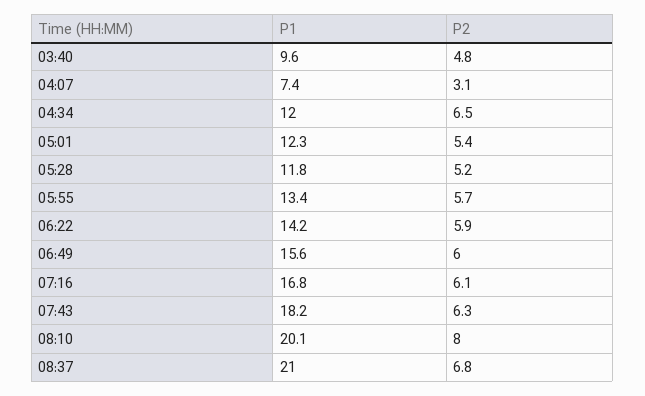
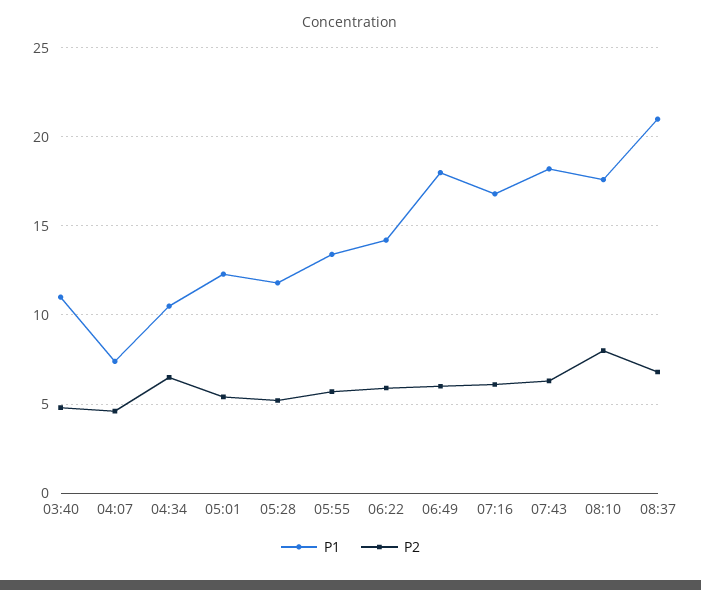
  {
    "P1": {
-     "03:40": 9.6,
+     "03:40": 11,
      "04:07": 7.4,
-     "04:34": 12,
+     "04:34": 10.5,
      "05:01": 12.3,
      "05:28": 11.8,
      "05:55": 13.4,
      "06:22": 14.2,
-     "06:49": 15.6,
+     "06:49": 18,
      "07:16": 16.8,
      "07:43": 18.2,
-     "08:10": 20.1,
+     "08:10": 17.5,
      "08:37": 21
    },
    "P2": {
      "03:40": 4.8,
-     "04:07": 3.1,
+     "04:07": 4.5,
      "04:34": 6.5,
      "05:01": 5.4,
      "05:28": 5.2,
      "05:55": 5.7,
      "06:22": 5.9,
      "06:49": 6,
      "07:16": 6.1,
      "07:43": 6.3,
      "08:10": 8,
      "08:37": 6.8
    }
  }

